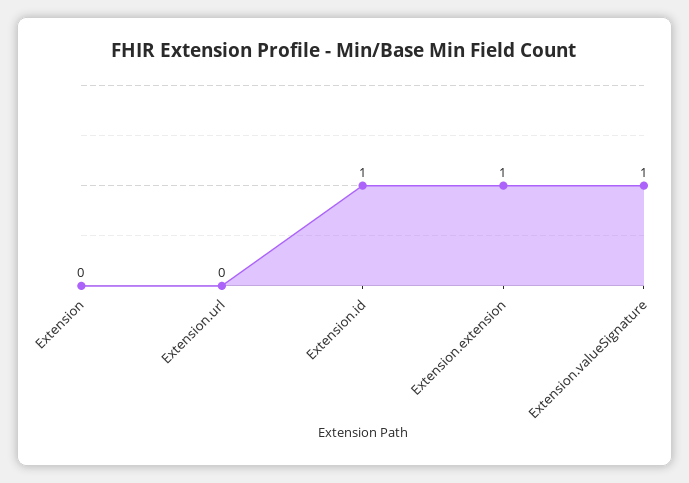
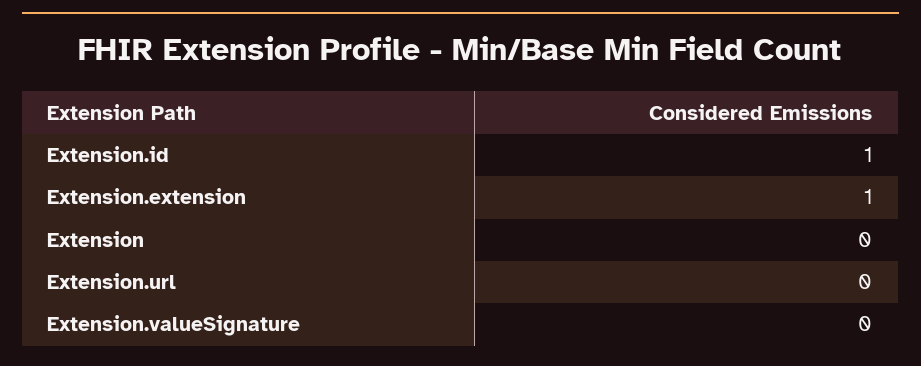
  {
    "Extension": 0,
    "Extension.url": 0,
    "Extension.id": 1,
    "Extension.extension": 1,
-   "Extension.valueSignature": 1
+   "Extension.valueSignature": 0
  }

